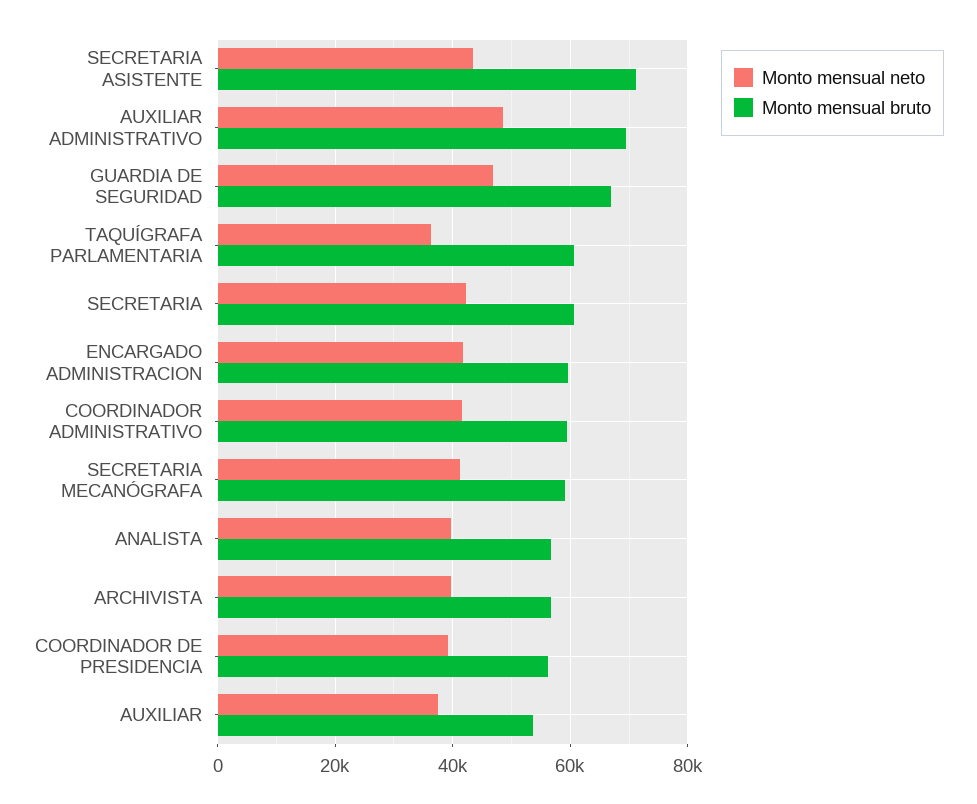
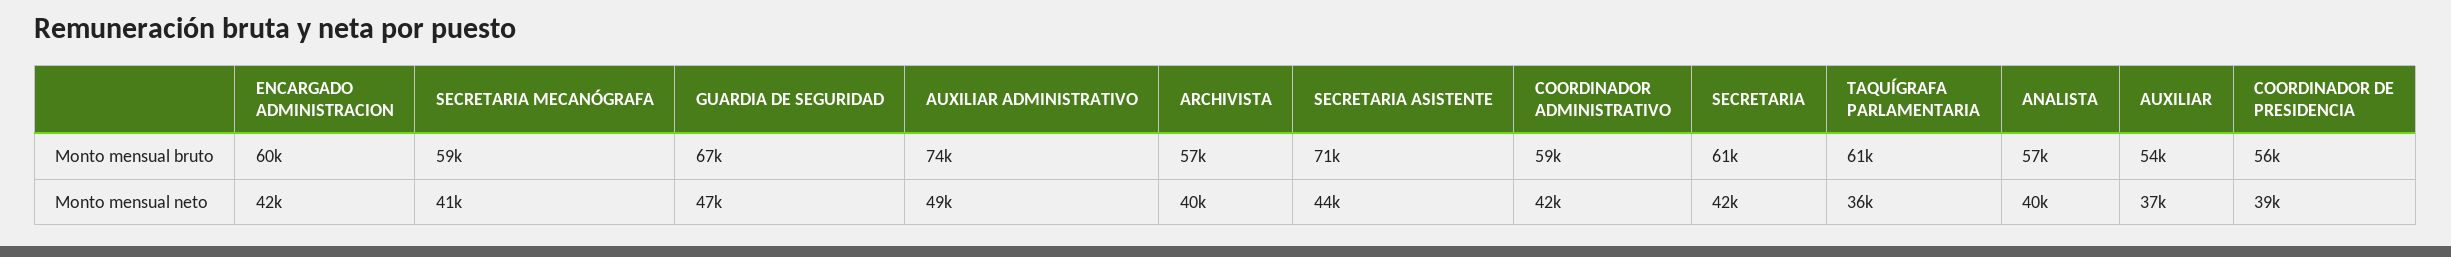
  {
    "Monto mensual neto": {
      "SECRETARIA ASISTENTE": 44000,
      "AUXILIAR ADMINISTRATIVO": 49000,
      "GUARDIA DE SEGURIDAD": 47000,
      "TAQUÍGRAFA PARLAMENTARIA": 36000,
      "SECRETARIA": 42000,
      "ENCARGADO ADMINISTRACION": 42000,
      "COORDINADOR ADMINISTRATIVO": 42000,
      "SECRETARIA MECANÓGRAFA": 41000,
      "ANALISTA": 40000,
      "ARCHIVISTA": 40000,
      "COORDINADOR DE PRESIDENCIA": 39000,
      "AUXILIAR": 37000
    },
    "Monto mensual bruto": {
      "SECRETARIA ASISTENTE": 71000,
-     "AUXILIAR ADMINISTRATIVO": 70000,
+     "AUXILIAR ADMINISTRATIVO": 74000,
      "GUARDIA DE SEGURIDAD": 67000,
      "TAQUÍGRAFA PARLAMENTARIA": 61000,
      "SECRETARIA": 61000,
      "ENCARGADO ADMINISTRACION": 60000,
      "COORDINADOR ADMINISTRATIVO": 59000,
      "SECRETARIA MECANÓGRAFA": 59000,
      "ANALISTA": 57000,
      "ARCHIVISTA": 57000,
      "COORDINADOR DE PRESIDENCIA": 56000,
      "AUXILIAR": 54000
    }
  }

